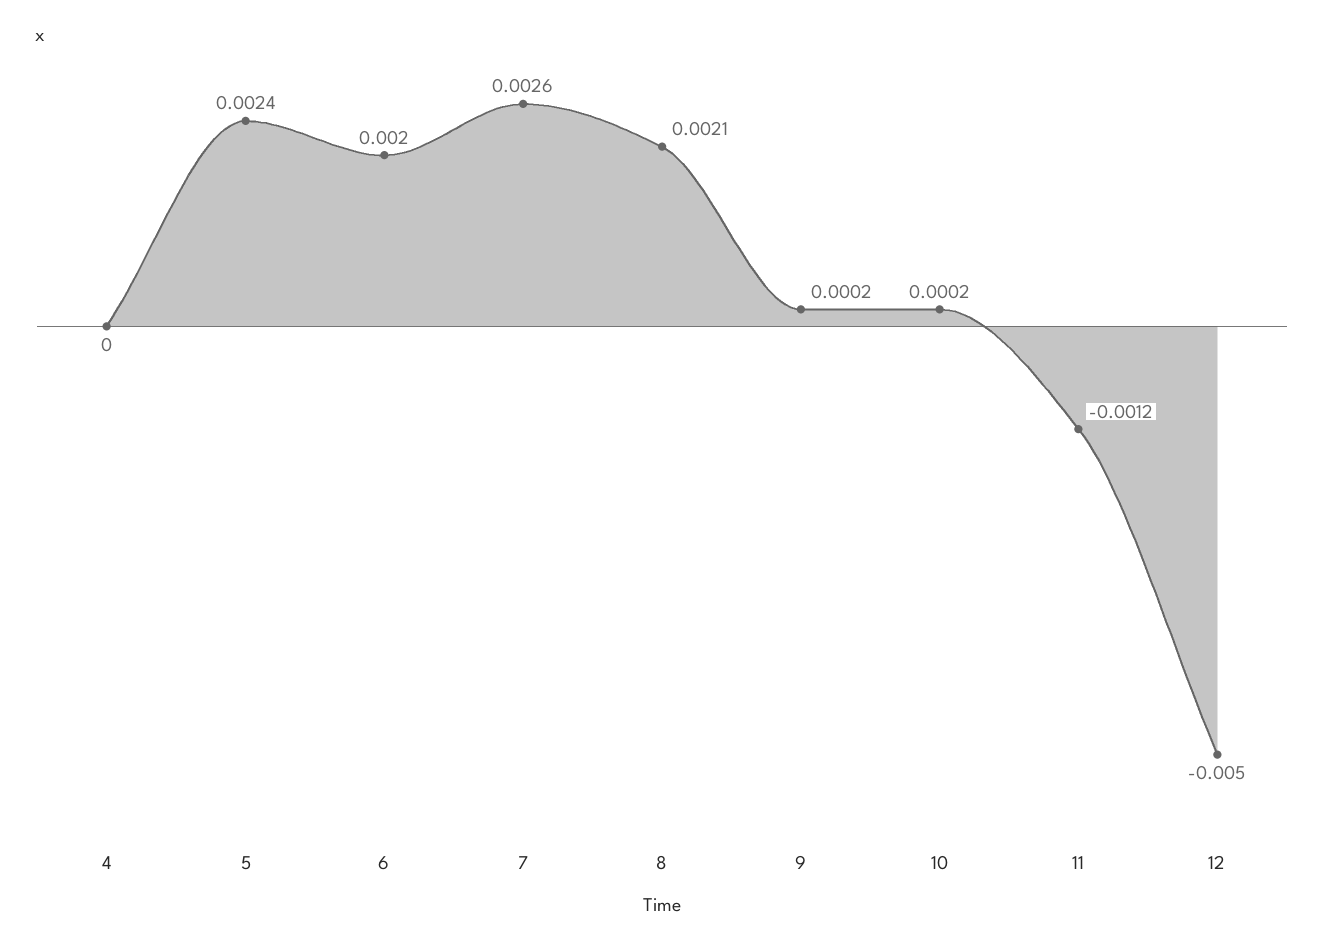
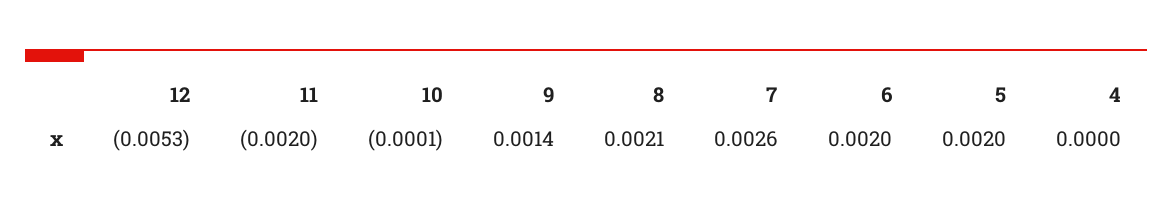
  {
    "4": 0,
-   "5": 0.0024,
+   "5": 0.002,
    "6": 0.002,
    "7": 0.0026,
    "8": 0.0021,
-   "9": 0.0002,
+   "9": 0.0014,
-   "10": 0.0002,
+   "10": -0.0001,
-   "11": -0.0012,
+   "11": -0.002,
-   "12": -0.005
+   "12": -0.0053
  }

